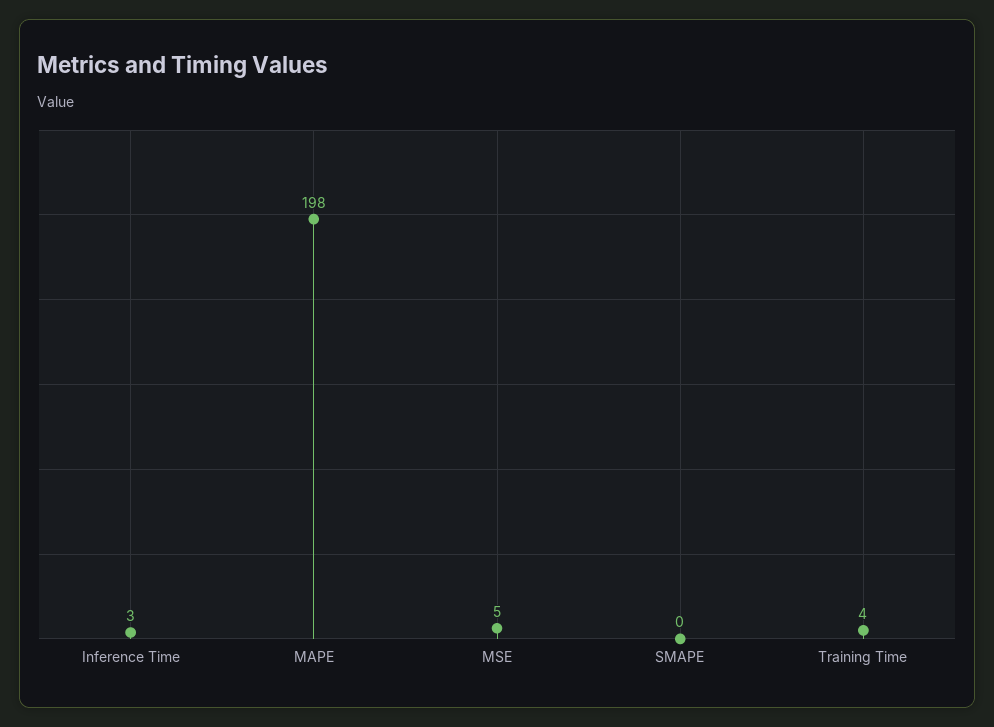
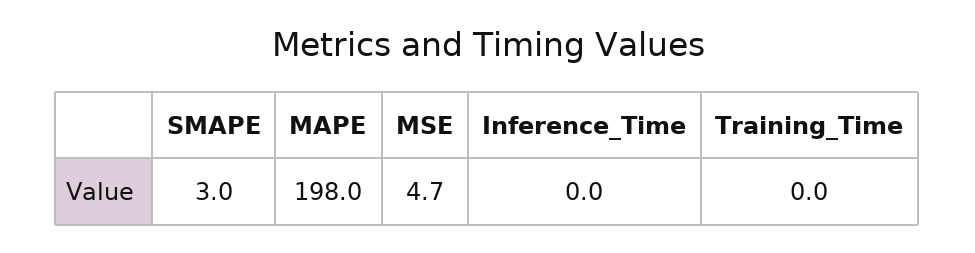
  {
-   "Inference Time": 3,
+   "Inference Time": 0,
    "MAPE": 198,
    "MSE": 4.7,
-   "SMAPE": 0,
+   "SMAPE": 3,
-   "Training Time": 4
+   "Training Time": 0
  }

